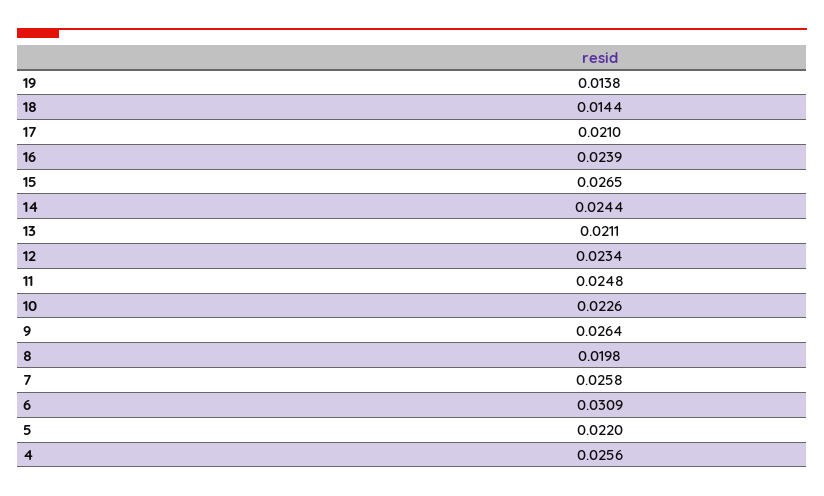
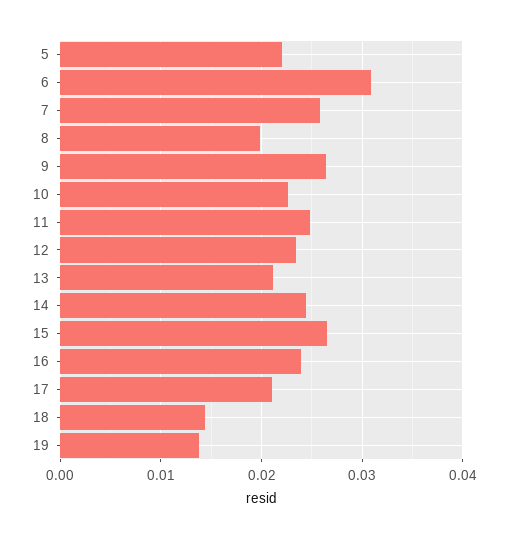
  {
    "19": 0.0138,
    "18": 0.0144,
    "17": 0.021,
    "16": 0.0239,
    "15": 0.0265,
    "14": 0.0244,
    "13": 0.0211,
    "12": 0.0234,
    "11": 0.0248,
    "10": 0.0226,
    "9": 0.0264,
    "8": 0.0198,
    "7": 0.0258,
    "6": 0.0309,
-   "5": 0.022,
+   "5": 0.022
-   "4": 0.0256
  }

